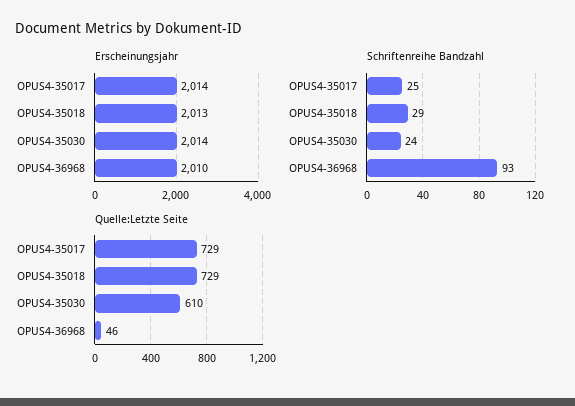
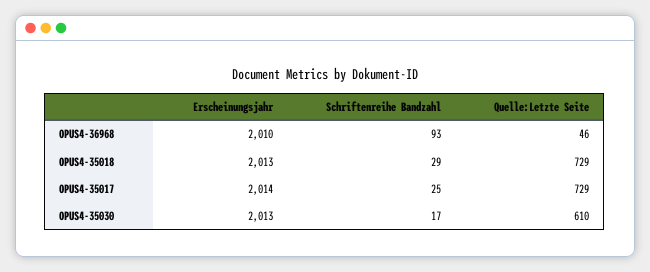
  {
    "Erscheinungsjahr": {
      "OPUS4-35017": 2014,
      "OPUS4-35018": 2013,
-     "OPUS4-35030": 2014,
+     "OPUS4-35030": 2013,
      "OPUS4-36968": 2010
    },
    "Schriftenreihe Bandzahl": {
      "OPUS4-35017": 25,
      "OPUS4-35018": 29,
-     "OPUS4-35030": 24,
+     "OPUS4-35030": 17,
      "OPUS4-36968": 93
    },
    "Quelle:Letzte Seite": {
      "OPUS4-35017": 729,
      "OPUS4-35018": 729,
      "OPUS4-35030": 610,
      "OPUS4-36968": 46
    }
  }

